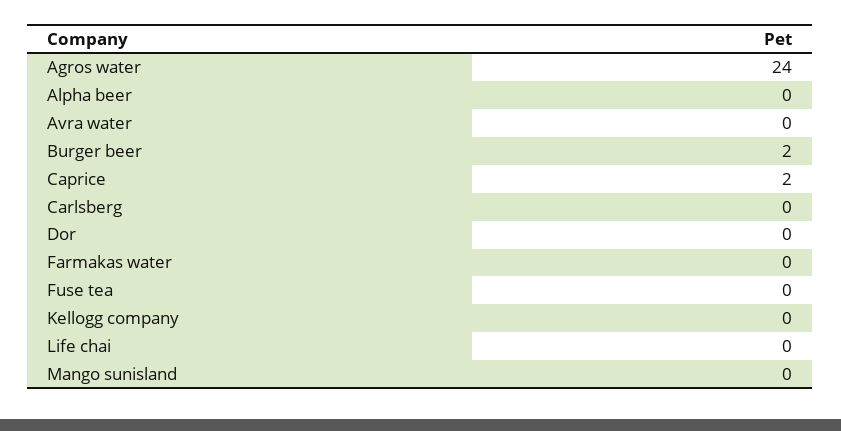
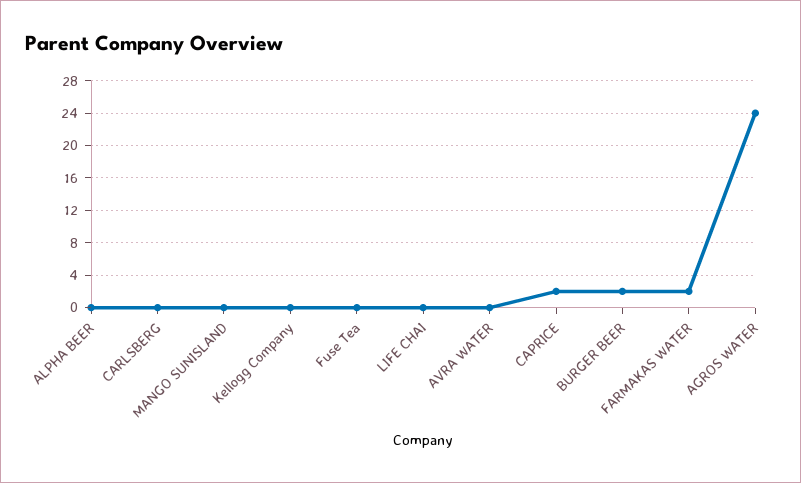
  {
    "Agros water": 24,
    "Alpha beer": 0,
    "Avra water": 0,
    "Burger beer": 2,
    "Caprice": 2,
    "Carlsberg": 0,
-   "Dor": 0,
-   "Farmakas water": 0,
+   "Farmakas water": 2,
    "Fuse tea": 0,
    "Kellogg company": 0,
    "Life chai": 0,
    "Mango sunisland": 0
  }

